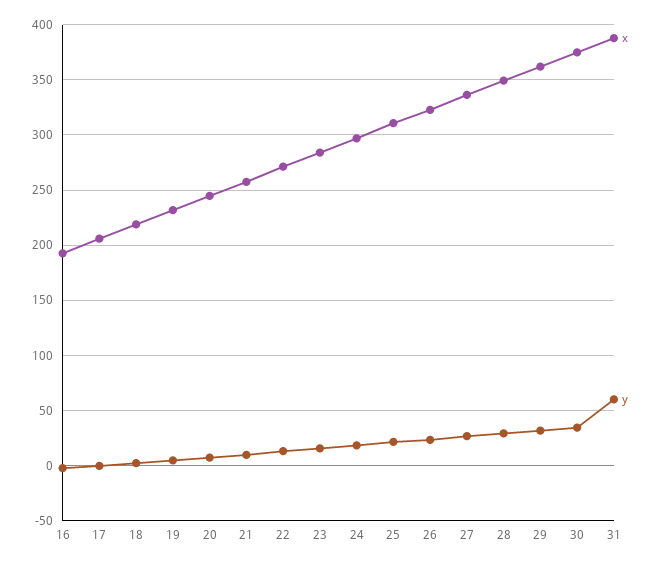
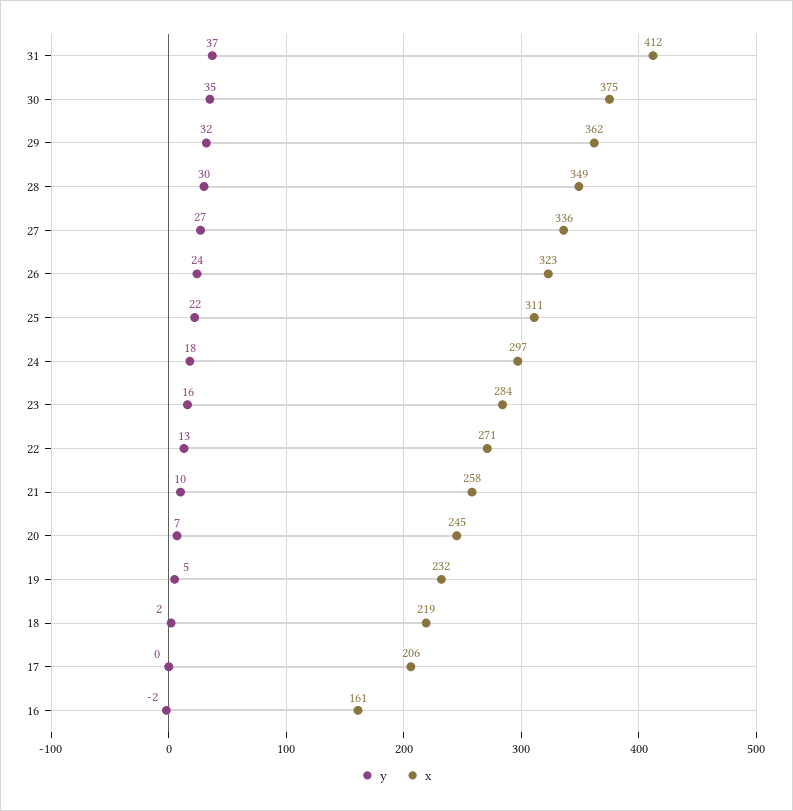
  {
    "x": {
-     "16": 190,
+     "16": 161,
      "17": 206,
      "18": 219,
      "19": 232,
      "20": 245,
      "21": 258,
      "22": 271,
      "23": 284,
      "24": 297,
      "25": 311,
      "26": 323,
      "27": 336,
      "28": 349,
      "29": 362,
      "30": 375,
-     "31": 390
+     "31": 412
    },
    "y": {
      "16": -2,
      "17": 0,
      "18": 2,
      "19": 5,
      "20": 7,
      "21": 10,
      "22": 13,
      "23": 16,
      "24": 18,
      "25": 22,
      "26": 24,
      "27": 27,
      "28": 30,
      "29": 32,
      "30": 35,
-     "31": 60
+     "31": 37
    }
  }

